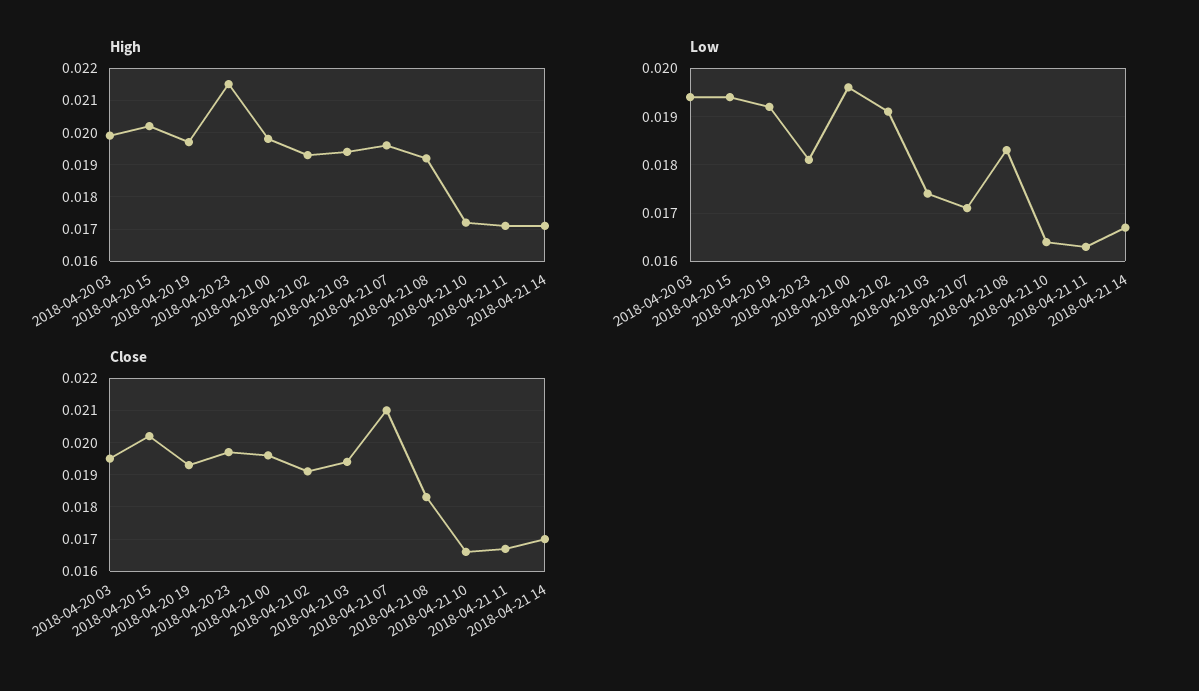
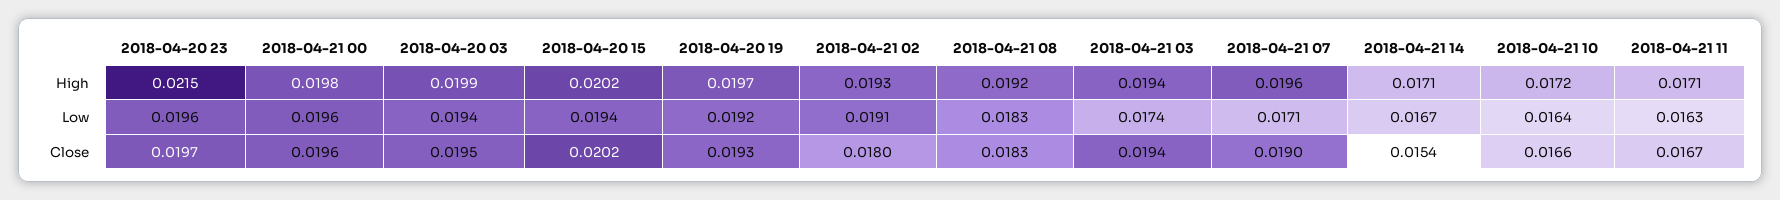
  {
    "High": {
      "2018-04-20 03": 0.0199,
      "2018-04-20 15": 0.0202,
      "2018-04-20 19": 0.0197,
      "2018-04-20 23": 0.0215,
      "2018-04-21 00": 0.0198,
      "2018-04-21 02": 0.0193,
      "2018-04-21 03": 0.0194,
      "2018-04-21 07": 0.0196,
      "2018-04-21 08": 0.0192,
      "2018-04-21 10": 0.0172,
      "2018-04-21 11": 0.0171,
      "2018-04-21 14": 0.0171
    },
    "Low": {
      "2018-04-20 03": 0.0194,
      "2018-04-20 15": 0.0194,
      "2018-04-20 19": 0.0192,
-     "2018-04-20 23": 0.018,
+     "2018-04-20 23": 0.0196,
      "2018-04-21 00": 0.0196,
      "2018-04-21 02": 0.0191,
      "2018-04-21 03": 0.0174,
      "2018-04-21 07": 0.0171,
      "2018-04-21 08": 0.0183,
      "2018-04-21 10": 0.0164,
      "2018-04-21 11": 0.0163,
      "2018-04-21 14": 0.0167
    },
    "Close": {
      "2018-04-20 03": 0.0195,
      "2018-04-20 15": 0.0202,
      "2018-04-20 19": 0.0193,
      "2018-04-20 23": 0.0197,
      "2018-04-21 00": 0.0196,
-     "2018-04-21 02": 0.019,
+     "2018-04-21 02": 0.018,
      "2018-04-21 03": 0.0194,
-     "2018-04-21 07": 0.021,
+     "2018-04-21 07": 0.019,
      "2018-04-21 08": 0.0183,
      "2018-04-21 10": 0.0166,
      "2018-04-21 11": 0.0167,
-     "2018-04-21 14": 0.017
+     "2018-04-21 14": 0.0154
    }
  }

